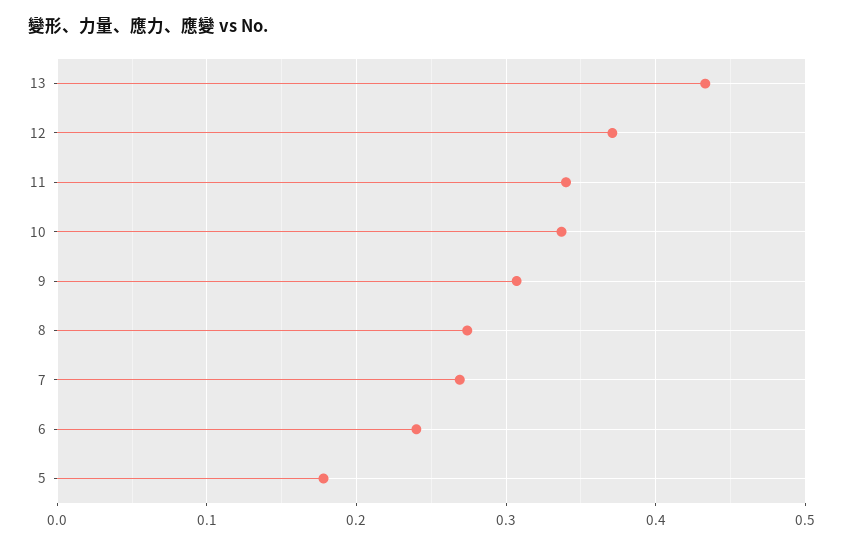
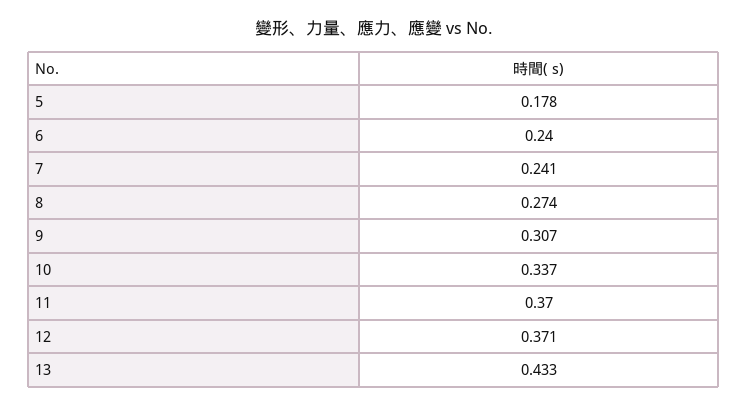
  {
    "13": 0.433,
    "12": 0.371,
-   "11": 0.34,
+   "11": 0.37,
    "10": 0.337,
    "9": 0.307,
    "8": 0.274,
-   "7": 0.27,
+   "7": 0.241,
    "6": 0.24,
    "5": 0.178
  }

